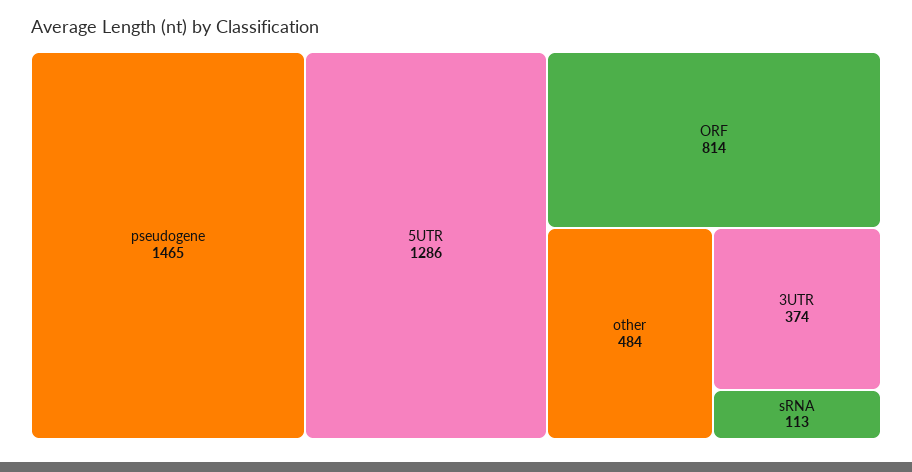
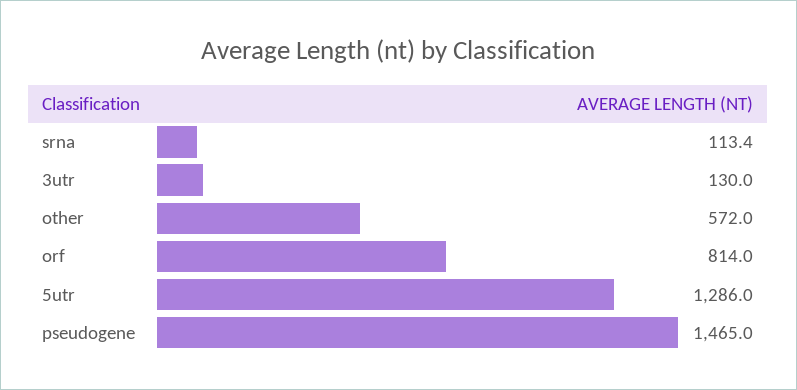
  {
    "pseudogene": 1465,
    "5UTR": 1286,
    "ORF": 814,
-   "other": 484,
+   "other": 572,
-   "3UTR": 374,
+   "3UTR": 130,
    "sRNA": 113.4
  }

